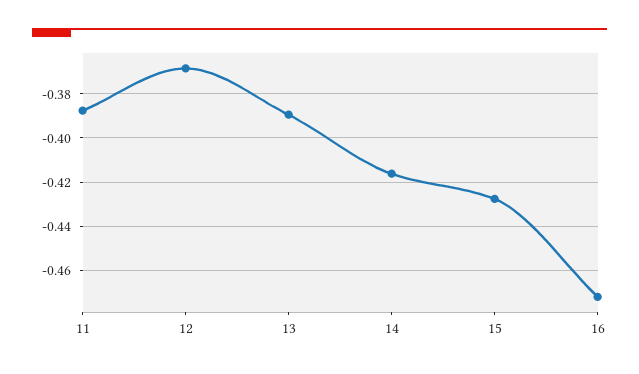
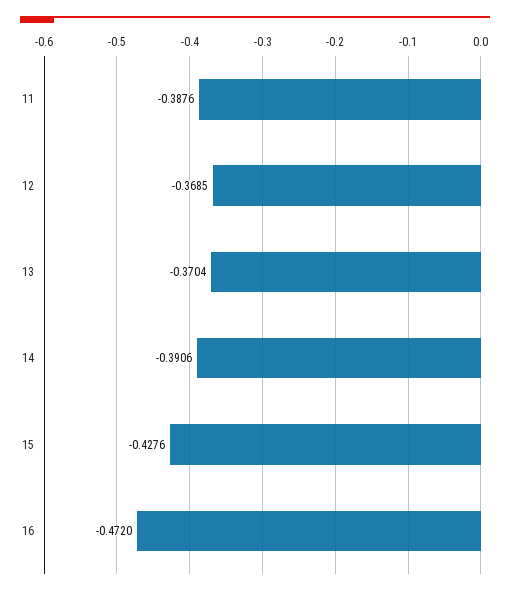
  {
    "11": -0.3876,
    "12": -0.3685,
-   "13": -0.39,
+   "13": -0.3704,
-   "14": -0.415,
+   "14": -0.3906,
    "15": -0.4276,
    "16": -0.472
  }

